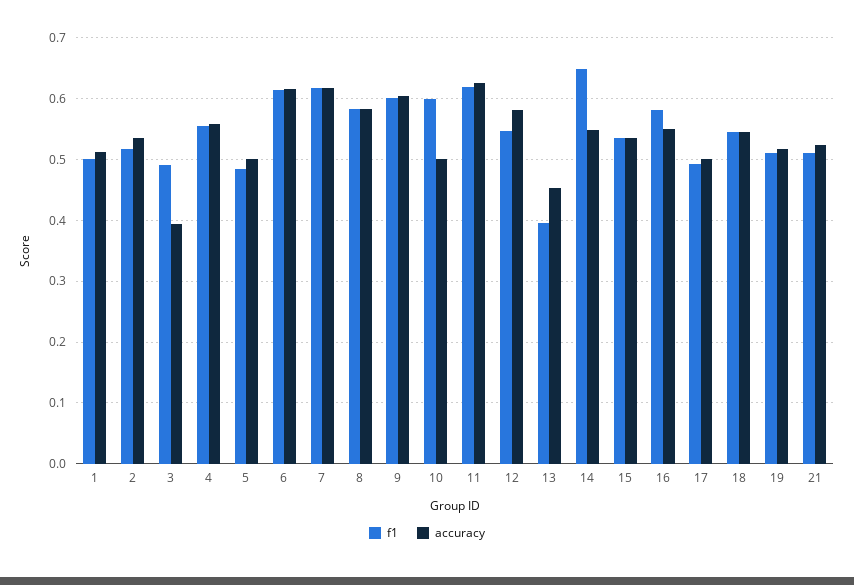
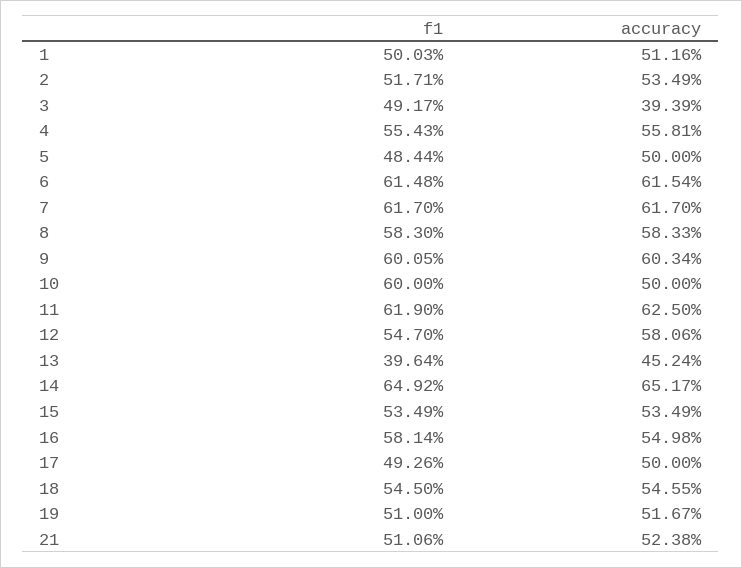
  {
    "f1": {
      "1": 0.5003,
      "2": 0.5171,
      "3": 0.4917,
      "4": 0.5543,
      "5": 0.4844,
      "6": 0.6148,
      "7": 0.617,
      "8": 0.583,
      "9": 0.6005,
      "10": 0.6,
      "11": 0.619,
      "12": 0.547,
      "13": 0.3964,
      "14": 0.6492,
      "15": 0.5349,
      "16": 0.5814,
      "17": 0.4926,
      "18": 0.545,
      "19": 0.51,
      "21": 0.5106
    },
    "accuracy": {
      "1": 0.5116,
      "2": 0.5349,
      "3": 0.3939,
      "4": 0.5581,
      "5": 0.5,
      "6": 0.6154,
      "7": 0.617,
      "8": 0.5833,
      "9": 0.6034,
      "10": 0.5,
      "11": 0.625,
      "12": 0.5806,
      "13": 0.4524,
-     "14": 0.55,
+     "14": 0.6517,
      "15": 0.5349,
      "16": 0.5498,
      "17": 0.5,
      "18": 0.5455,
      "19": 0.5167,
      "21": 0.5238
    }
  }

